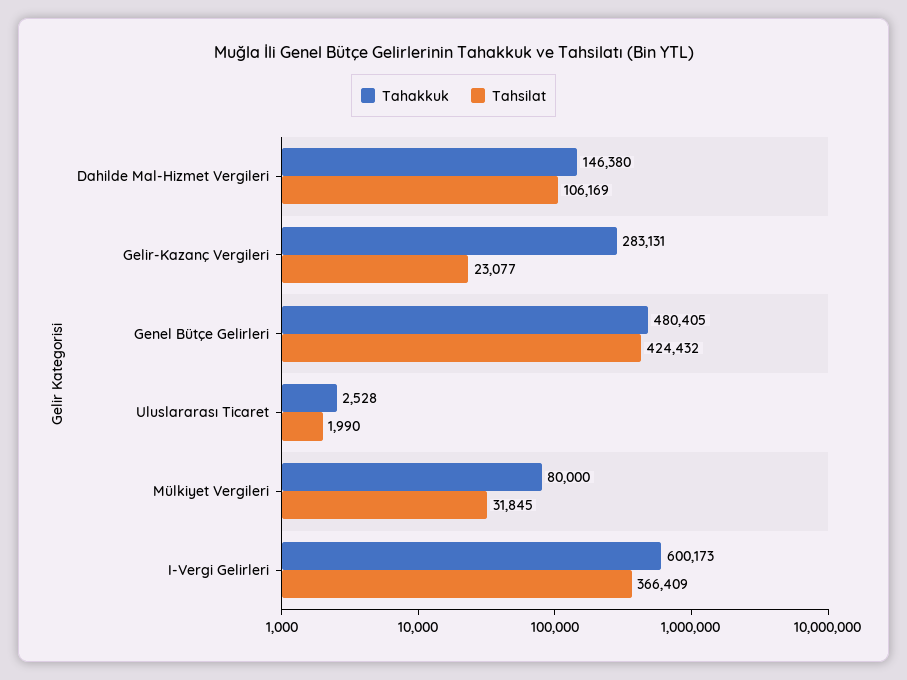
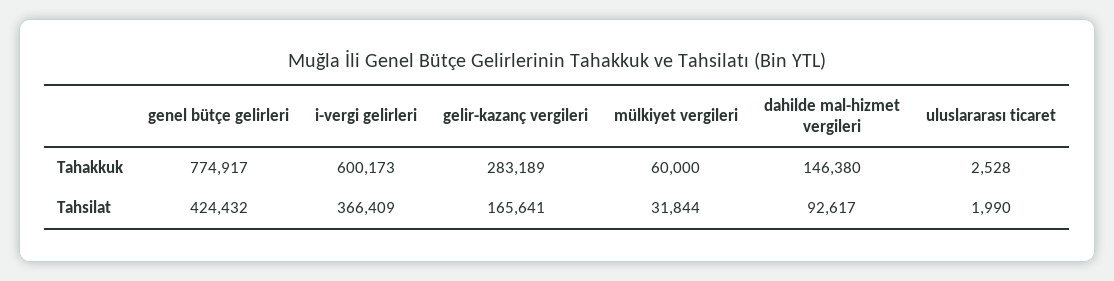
  {
    "Tahakkuk": {
      "Dahilde Mal-Hizmet Vergileri": 146380,
-     "Gelir-Kazanç Vergileri": 283131,
+     "Gelir-Kazanç Vergileri": 283189,
-     "Genel Bütçe Gelirleri": 480405,
+     "Genel Bütçe Gelirleri": 774917,
      "Uluslararası Ticaret": 2528,
-     "Mülkiyet Vergileri": 80000,
+     "Mülkiyet Vergileri": 60000,
      "I-Vergi Gelirleri": 600173
    },
    "Tahsilat": {
-     "Dahilde Mal-Hizmet Vergileri": 106169,
+     "Dahilde Mal-Hizmet Vergileri": 92617,
-     "Gelir-Kazanç Vergileri": 23077,
+     "Gelir-Kazanç Vergileri": 165641,
      "Genel Bütçe Gelirleri": 424432,
      "Uluslararası Ticaret": 1990,
-     "Mülkiyet Vergileri": 31845,
+     "Mülkiyet Vergileri": 31844,
      "I-Vergi Gelirleri": 366409
    }
  }

